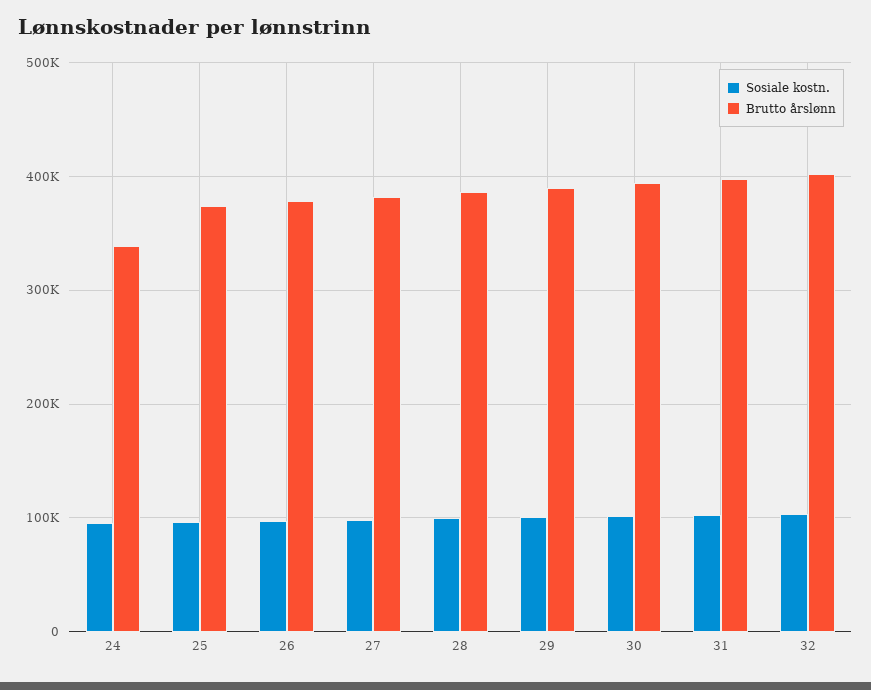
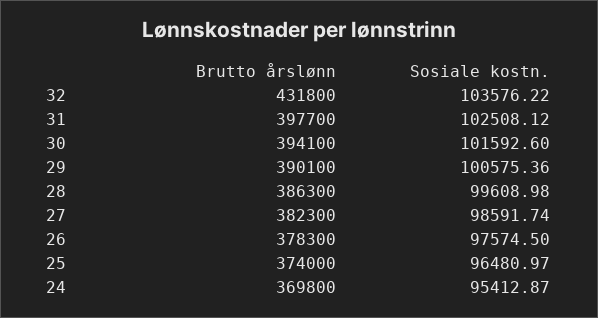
  {
    "Sosiale kostn.": {
      "24": 95412.87,
      "25": 96480.97,
      "26": 97574.5,
      "27": 98591.74,
      "28": 99608.98,
      "29": 100575.36,
      "30": 101592.6,
      "31": 102508.12,
      "32": 103576.22
    },
    "Brutto årslønn": {
-     "24": 340000,
+     "24": 369800,
      "25": 374000,
      "26": 378300,
      "27": 382300,
      "28": 386300,
      "29": 390100,
      "30": 394100,
      "31": 397700,
-     "32": 400000
+     "32": 431800
    }
  }

